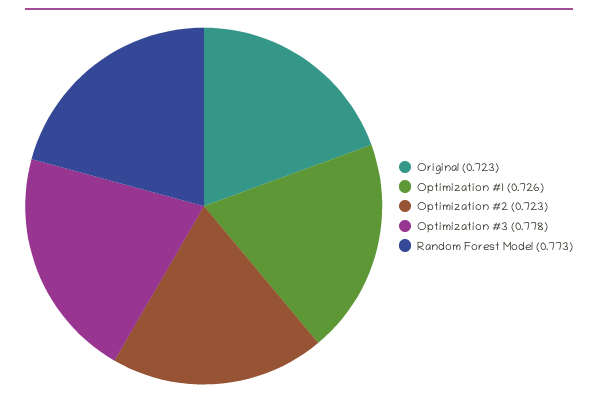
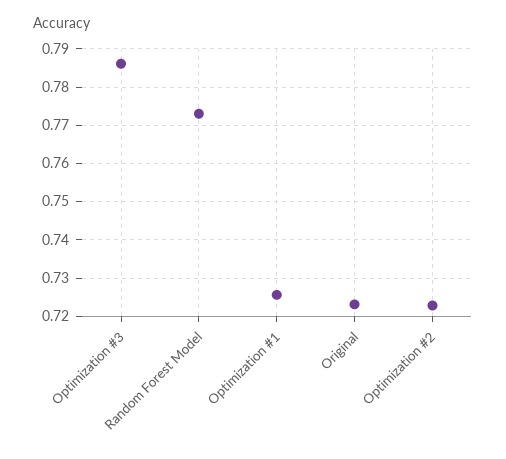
  {
    "Original": 0.723,
    "Optimization #1": 0.726,
    "Optimization #2": 0.723,
-   "Optimization #3": 0.778,
+   "Optimization #3": 0.786,
    "Random Forest Model": 0.773
  }

